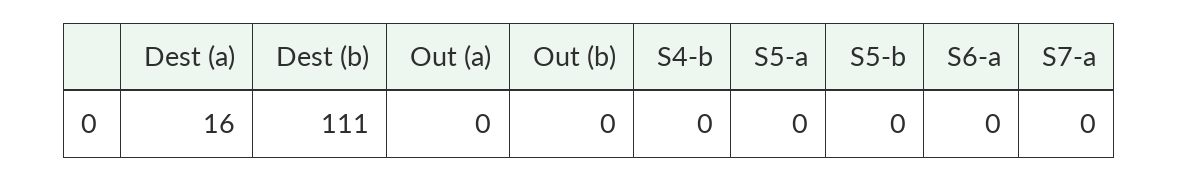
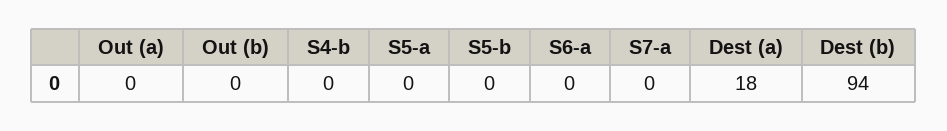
  {
-   "Dest (a)": 16,
+   "Dest (a)": 18,
-   "Dest (b)": 111,
+   "Dest (b)": 94,
    "Out (a)": 0,
    "Out (b)": 0,
    "S4-b": 0,
    "S5-a": 0,
    "S5-b": 0,
    "S6-a": 0,
    "S7-a": 0
  }

